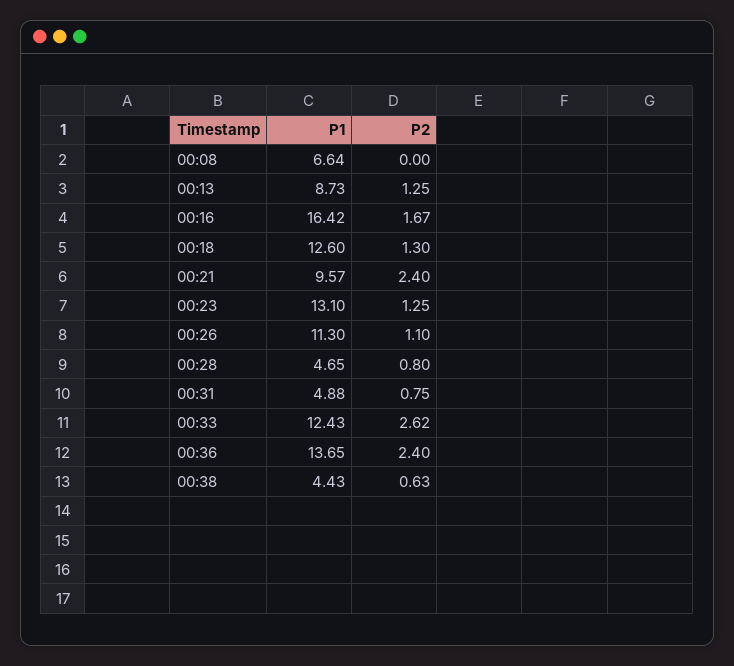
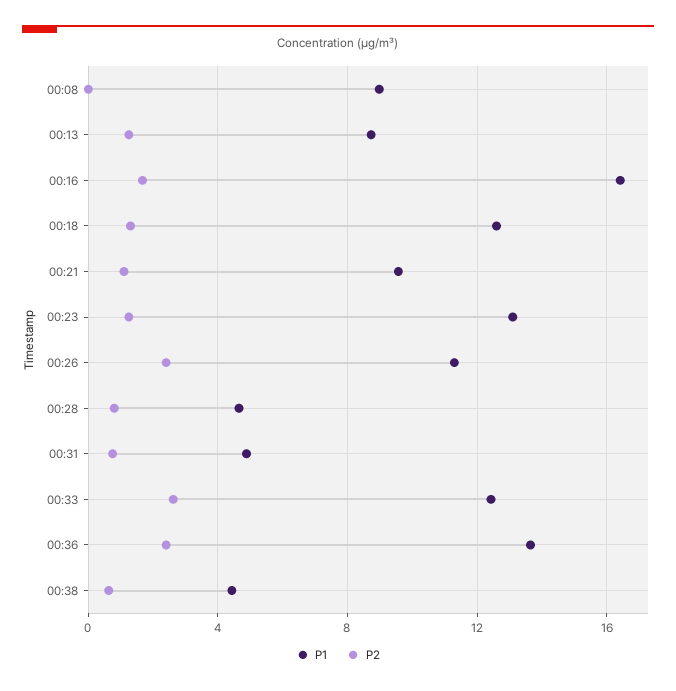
  {
    "P1": {
-     "00:08": 6.64,
+     "00:08": 9,
      "00:13": 8.73,
      "00:16": 16.42,
      "00:18": 12.6,
      "00:21": 9.57,
      "00:23": 13.1,
      "00:26": 11.3,
      "00:28": 4.65,
      "00:31": 4.88,
      "00:33": 12.43,
      "00:36": 13.65,
      "00:38": 4.43
    },
    "P2": {
      "00:08": 0,
      "00:13": 1.25,
      "00:16": 1.67,
      "00:18": 1.3,
-     "00:21": 2.4,
+     "00:21": 1,
      "00:23": 1.25,
-     "00:26": 1.1,
+     "00:26": 2.5,
      "00:28": 0.8,
      "00:31": 0.75,
      "00:33": 2.62,
      "00:36": 2.4,
      "00:38": 0.63
    }
  }

